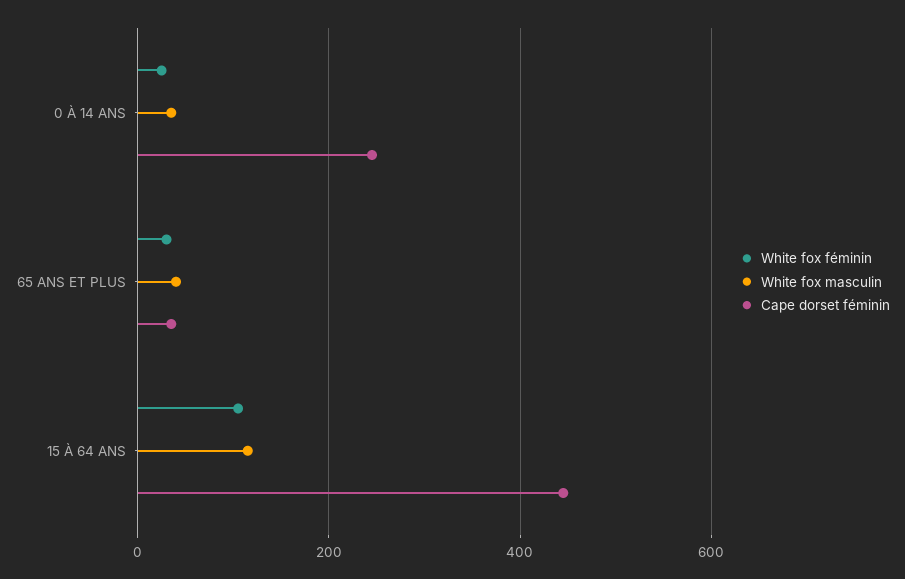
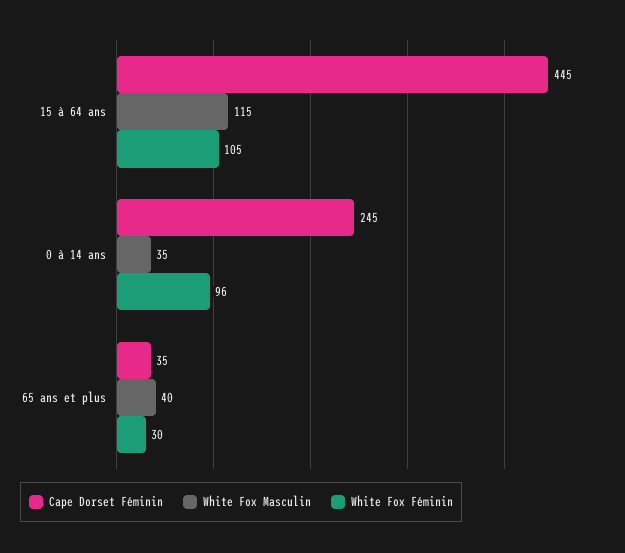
  {
    "White fox féminin": {
-     "0 À 14 ANS": 20,
+     "0 À 14 ANS": 96,
      "65 ANS ET PLUS": 30,
      "15 À 64 ANS": 105
    },
    "White fox masculin": {
      "0 À 14 ANS": 35,
      "65 ANS ET PLUS": 40,
      "15 À 64 ANS": 115
    },
    "Cape dorset féminin": {
      "0 À 14 ANS": 245,
      "65 ANS ET PLUS": 35,
      "15 À 64 ANS": 445
    }
  }

